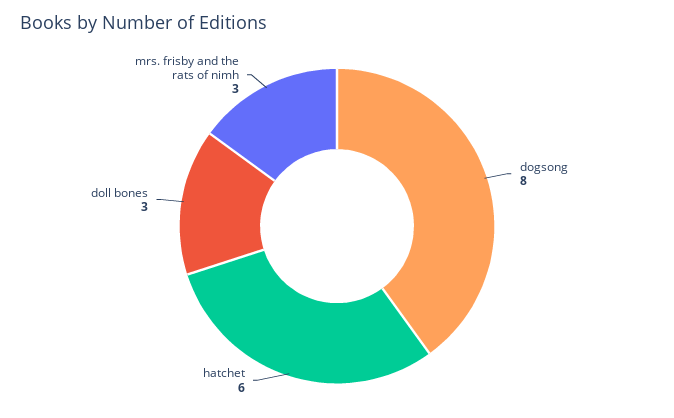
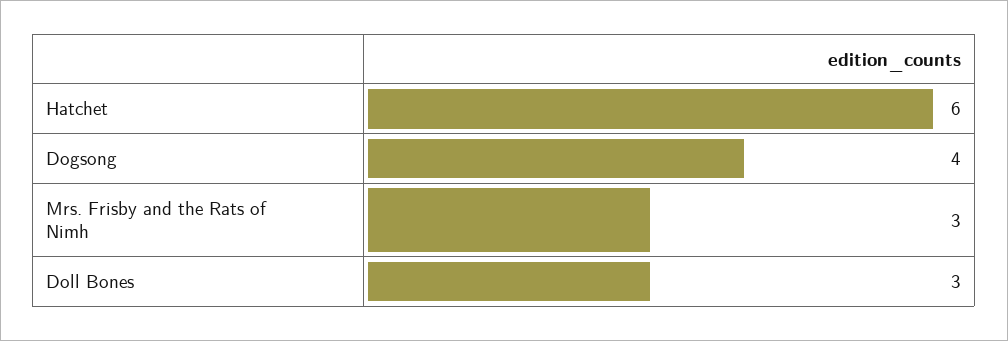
  {
-   "dogsong": 8,
+   "dogsong": 4,
    "hatchet": 6,
    "doll bones": 3,
    "mrs. frisby and the rats of nimh": 3
  }

